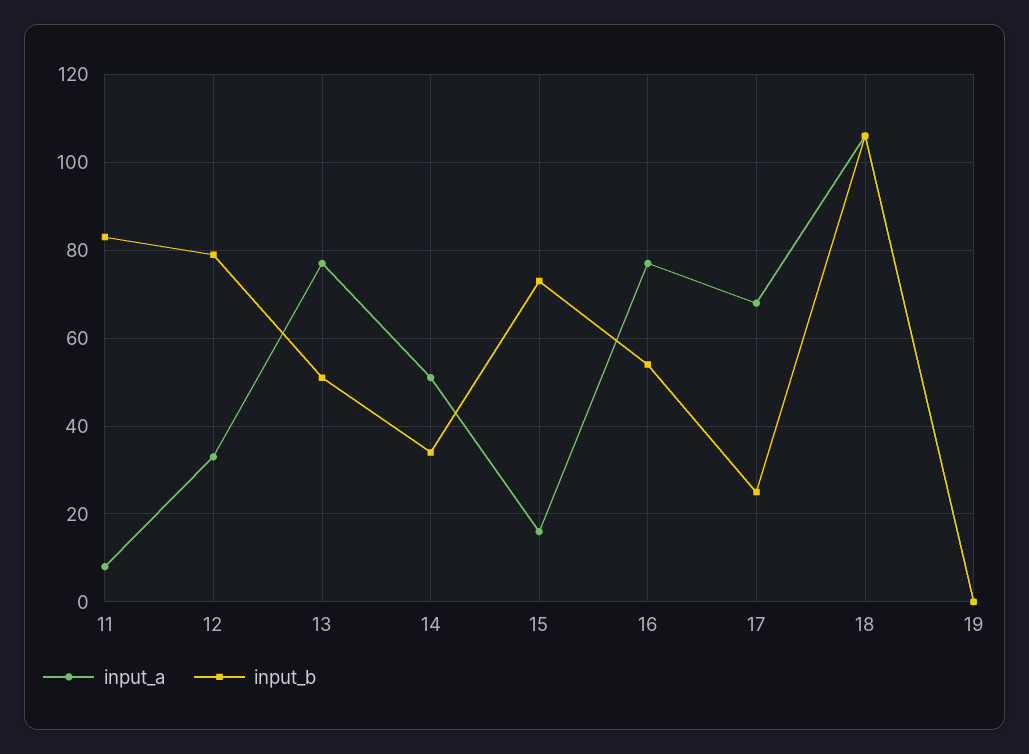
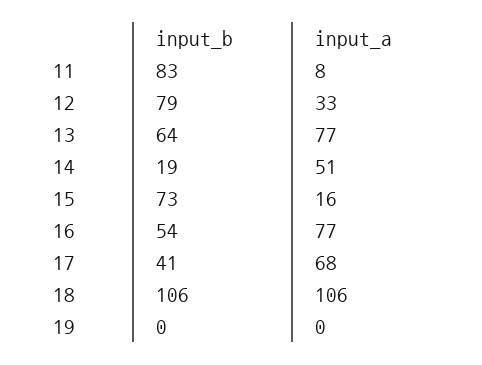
  {
    "input_a": {
      "11": 8,
      "12": 33,
      "13": 77,
      "14": 51,
      "15": 16,
      "16": 77,
      "17": 68,
      "18": 106,
      "19": 0
    },
    "input_b": {
      "11": 83,
      "12": 79,
-     "13": 50,
+     "13": 64,
-     "14": 35,
+     "14": 19,
      "15": 73,
      "16": 54,
-     "17": 25,
+     "17": 41,
      "18": 106,
      "19": 0
    }
  }

